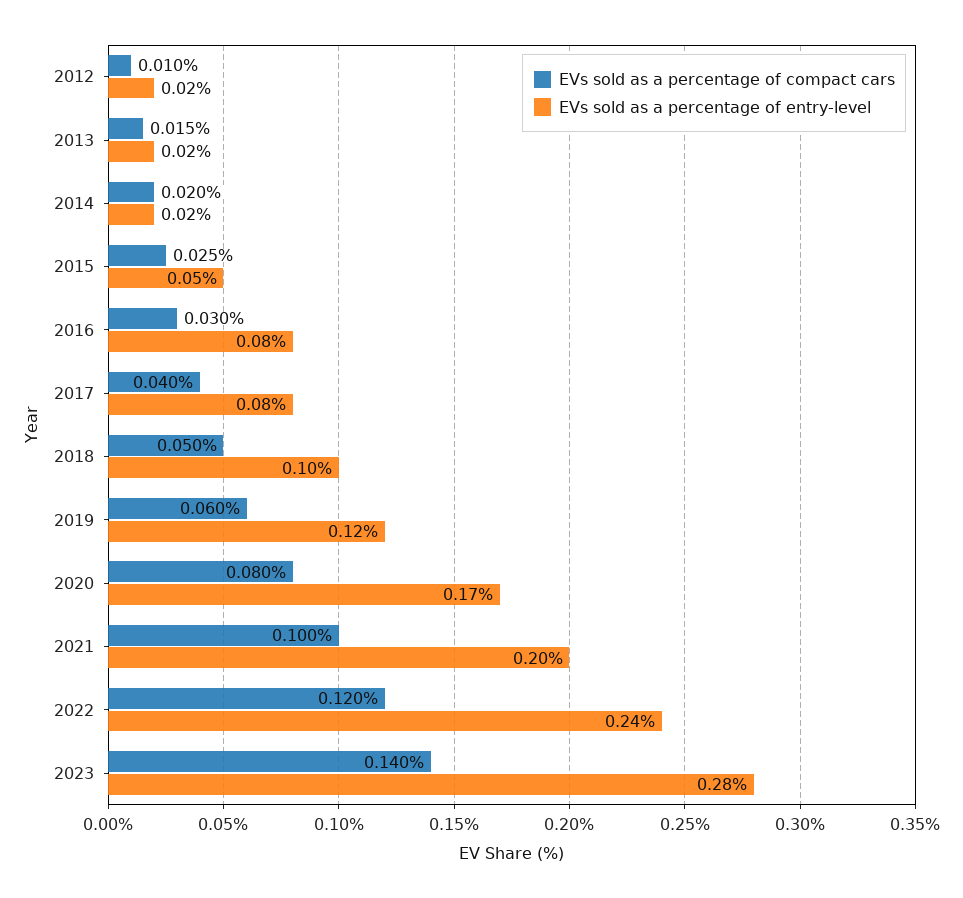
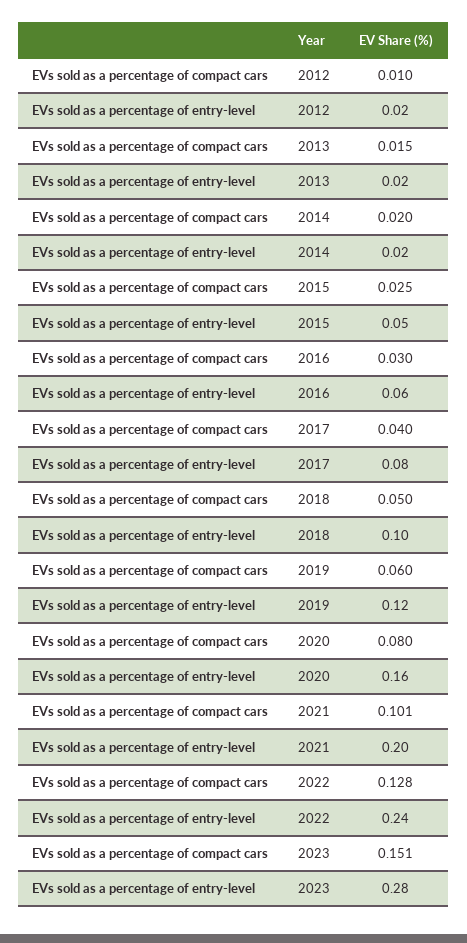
  {
    "EVs sold as a percentage of compact cars": {
      "2012": 0.01,
      "2013": 0.015,
      "2014": 0.02,
      "2015": 0.025,
      "2016": 0.03,
      "2017": 0.04,
      "2018": 0.05,
      "2019": 0.06,
      "2020": 0.08,
-     "2021": 0.1,
+     "2021": 0.101,
-     "2022": 0.12,
+     "2022": 0.128,
-     "2023": 0.14
+     "2023": 0.151
    },
    "EVs sold as a percentage of entry-level": {
      "2012": 0.02,
      "2013": 0.02,
      "2014": 0.02,
      "2015": 0.05,
-     "2016": 0.08,
+     "2016": 0.06,
      "2017": 0.08,
      "2018": 0.1,
      "2019": 0.12,
-     "2020": 0.17,
+     "2020": 0.16,
      "2021": 0.2,
      "2022": 0.24,
      "2023": 0.28
    }
  }

